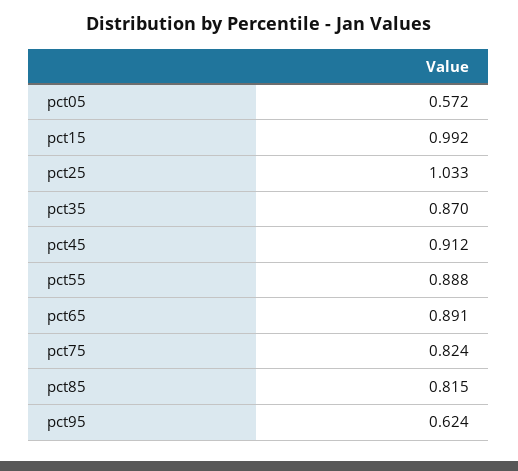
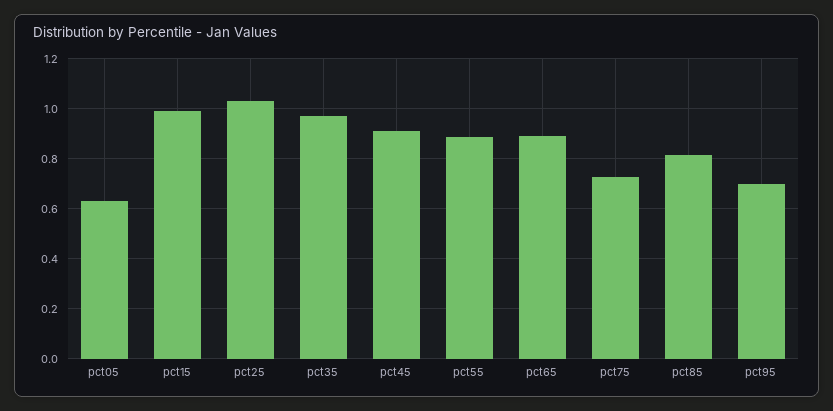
  {
-   "pct05": 0.572,
+   "pct05": 0.625,
    "pct15": 0.992,
    "pct25": 1.033,
-   "pct35": 0.87,
+   "pct35": 0.975,
    "pct45": 0.912,
    "pct55": 0.888,
    "pct65": 0.891,
-   "pct75": 0.824,
+   "pct75": 0.725,
    "pct85": 0.815,
-   "pct95": 0.624
+   "pct95": 0.7
  }

